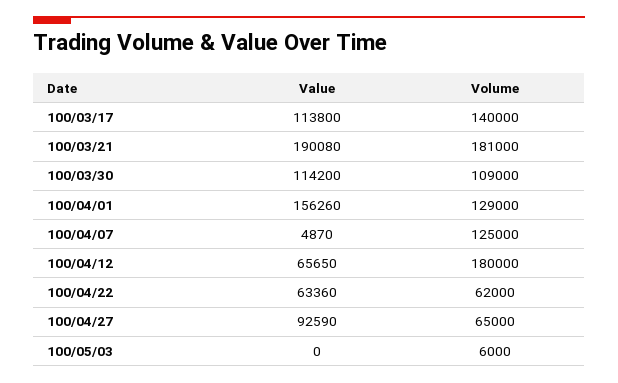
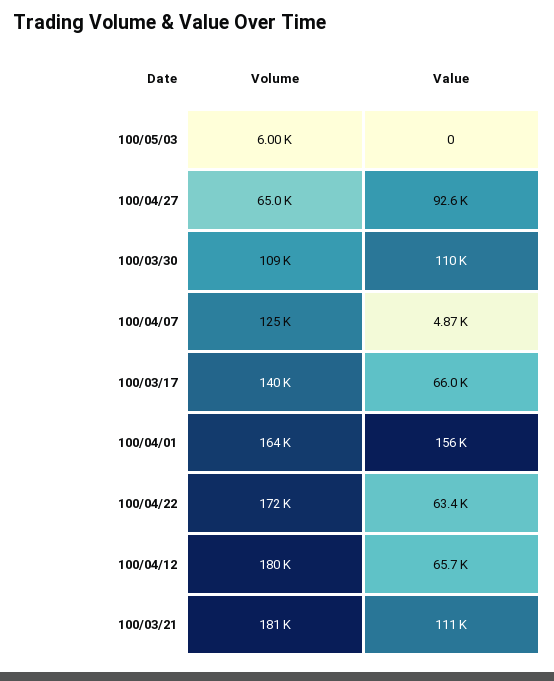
  {
    "Value": {
-     "100/03/17": 113800,
+     "100/03/17": 66000,
-     "100/03/21": 190080,
+     "100/03/21": 111000,
-     "100/03/30": 114200,
+     "100/03/30": 110000,
      "100/04/01": 156260,
      "100/04/07": 4870,
      "100/04/12": 65650,
      "100/04/22": 63360,
      "100/04/27": 92590,
      "100/05/03": 0
    },
    "Volume": {
      "100/03/17": 140000,
      "100/03/21": 181000,
      "100/03/30": 109000,
-     "100/04/01": 129000,
+     "100/04/01": 164000,
      "100/04/07": 125000,
      "100/04/12": 180000,
-     "100/04/22": 62000,
+     "100/04/22": 172000,
      "100/04/27": 65000,
      "100/05/03": 6000
    }
  }

